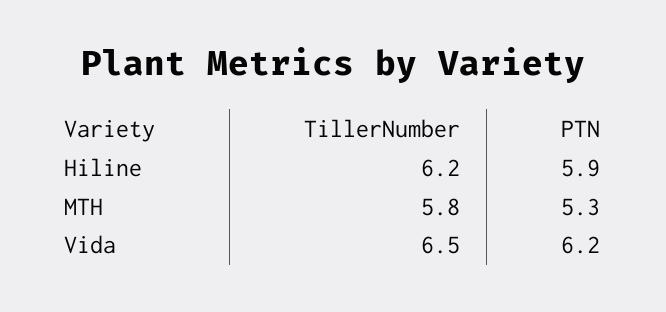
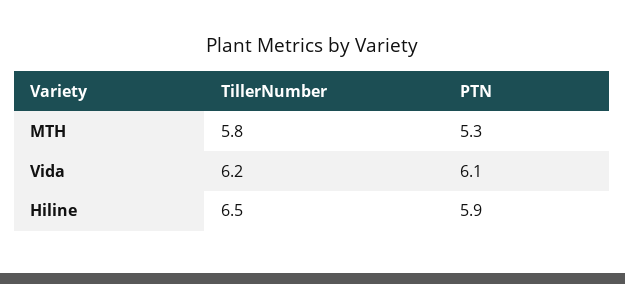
  {
    "TillerNumber": {
-     "Hiline": 6.2,
+     "Hiline": 6.5,
      "MTH": 5.8,
-     "Vida": 6.5
+     "Vida": 6.2
    },
    "PTN": {
      "Hiline": 5.9,
      "MTH": 5.3,
-     "Vida": 6.2
+     "Vida": 6.1
    }
  }

